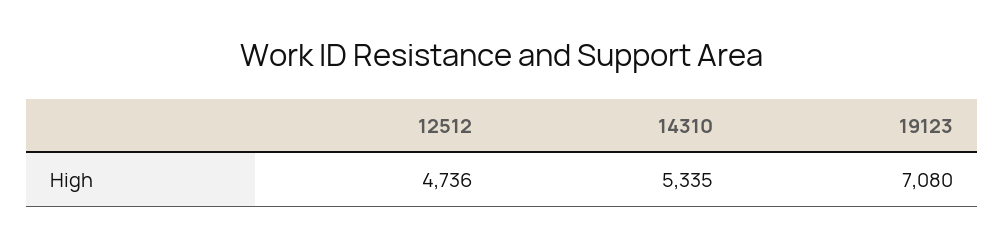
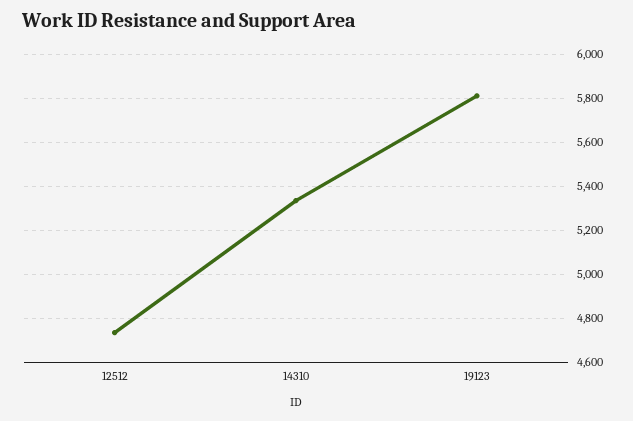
  {
    "12512": 4736,
    "14310": 5335,
-   "19123": 7080
+   "19123": 5800
  }

